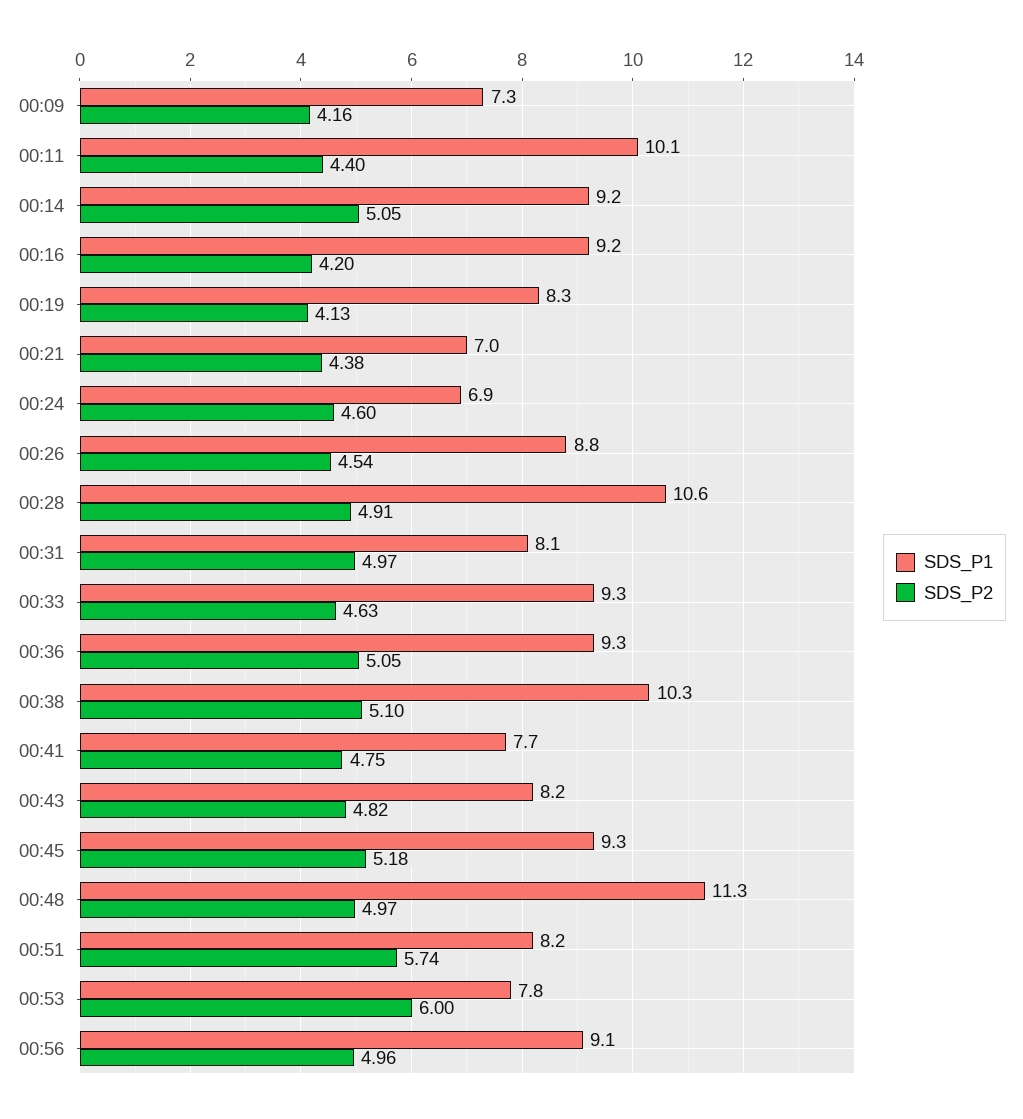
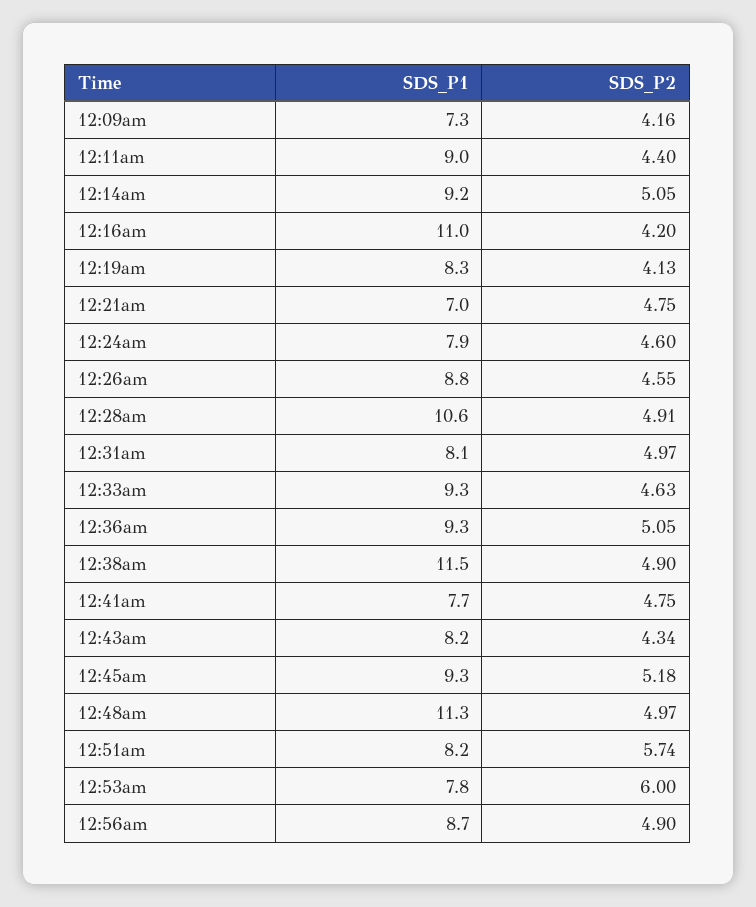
  {
    "SDS_P1": {
      "00:09": 7.3,
-     "00:11": 10.1,
+     "00:11": 9,
      "00:14": 9.2,
-     "00:16": 9.2,
+     "00:16": 11,
      "00:19": 8.3,
      "00:21": 7,
-     "00:24": 6.9,
+     "00:24": 7.9,
      "00:26": 8.8,
      "00:28": 10.6,
      "00:31": 8.1,
      "00:33": 9.3,
      "00:36": 9.3,
-     "00:38": 10.3,
+     "00:38": 11.5,
      "00:41": 7.7,
      "00:43": 8.2,
      "00:45": 9.3,
      "00:48": 11.3,
      "00:51": 8.2,
      "00:53": 7.8,
-     "00:56": 9.1
+     "00:56": 8.7
    },
    "SDS_P2": {
      "00:09": 4.16,
      "00:11": 4.4,
      "00:14": 5.05,
      "00:16": 4.2,
      "00:19": 4.13,
-     "00:21": 4.38,
+     "00:21": 4.75,
      "00:24": 4.6,
-     "00:26": 4.54,
+     "00:26": 4.55,
      "00:28": 4.91,
      "00:31": 4.97,
      "00:33": 4.63,
      "00:36": 5.05,
-     "00:38": 5.1,
+     "00:38": 4.9,
      "00:41": 4.75,
-     "00:43": 4.82,
+     "00:43": 4.34,
      "00:45": 5.18,
      "00:48": 4.97,
      "00:51": 5.74,
      "00:53": 6,
-     "00:56": 4.96
+     "00:56": 4.9
    }
  }

